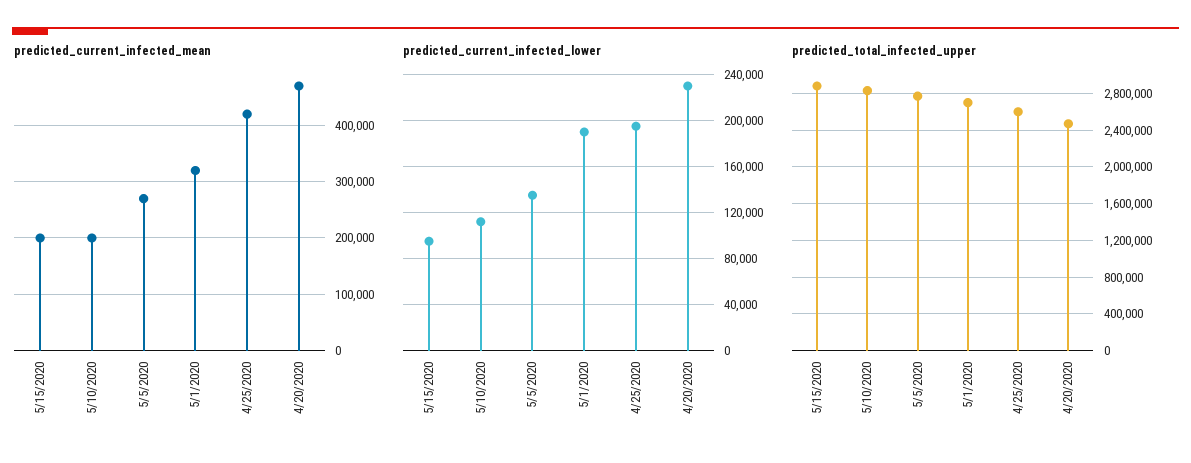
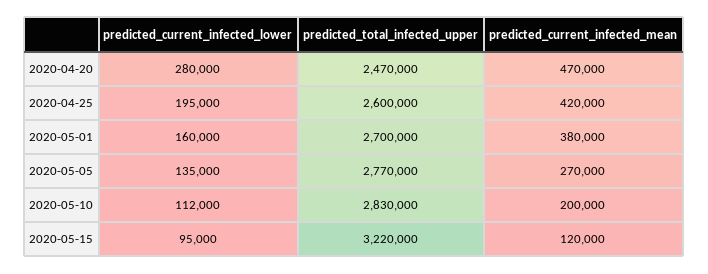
  {
    "predicted_current_infected_mean": {
-     "5/15/2020": 200000,
+     "5/15/2020": 120000,
      "5/10/2020": 200000,
      "5/5/2020": 270000,
-     "5/1/2020": 320000,
+     "5/1/2020": 380000,
      "4/25/2020": 420000,
      "4/20/2020": 470000
    },
    "predicted_current_infected_lower": {
      "5/15/2020": 95000,
      "5/10/2020": 112000,
      "5/5/2020": 135000,
-     "5/1/2020": 190000,
+     "5/1/2020": 160000,
      "4/25/2020": 195000,
-     "4/20/2020": 230000
+     "4/20/2020": 280000
    },
    "predicted_total_infected_upper": {
-     "5/15/2020": 2900000,
+     "5/15/2020": 3220000,
      "5/10/2020": 2830000,
      "5/5/2020": 2770000,
      "5/1/2020": 2700000,
      "4/25/2020": 2600000,
      "4/20/2020": 2470000
    }
  }

